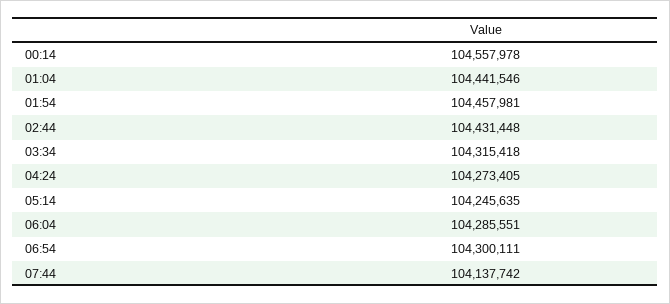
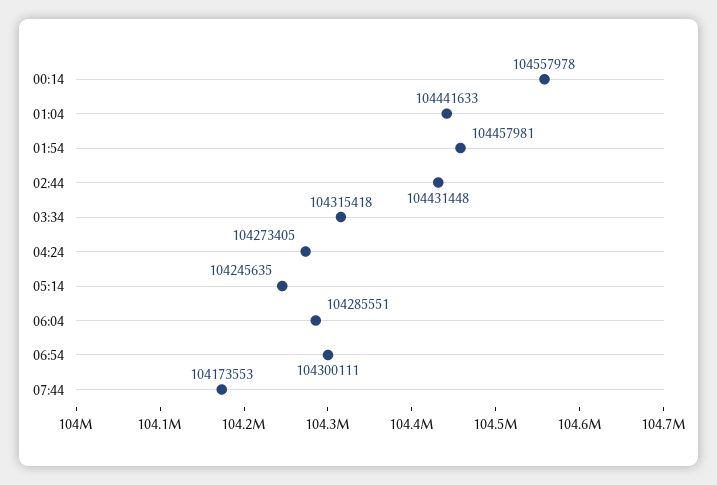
  {
    "00:14": 104557978,
-   "01:04": 104441546,
+   "01:04": 104441633,
    "01:54": 104457981,
    "02:44": 104431448,
    "03:34": 104315418,
    "04:24": 104273405,
    "05:14": 104245635,
    "06:04": 104285551,
    "06:54": 104300111,
-   "07:44": 104137742
+   "07:44": 104173553
  }

